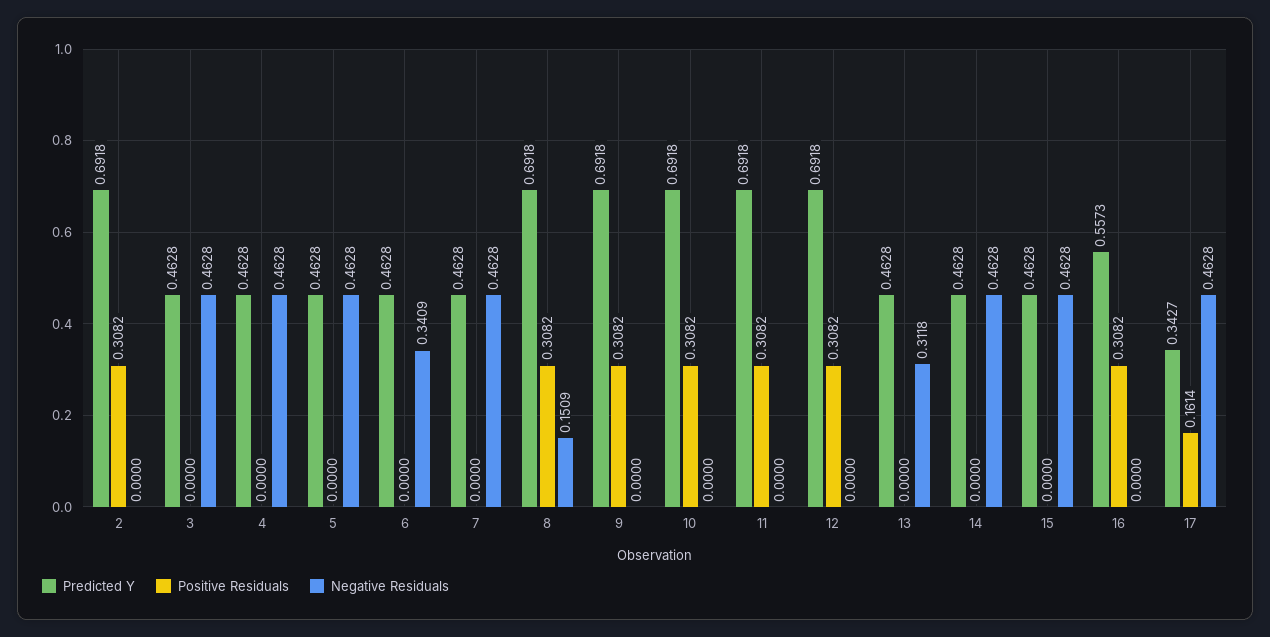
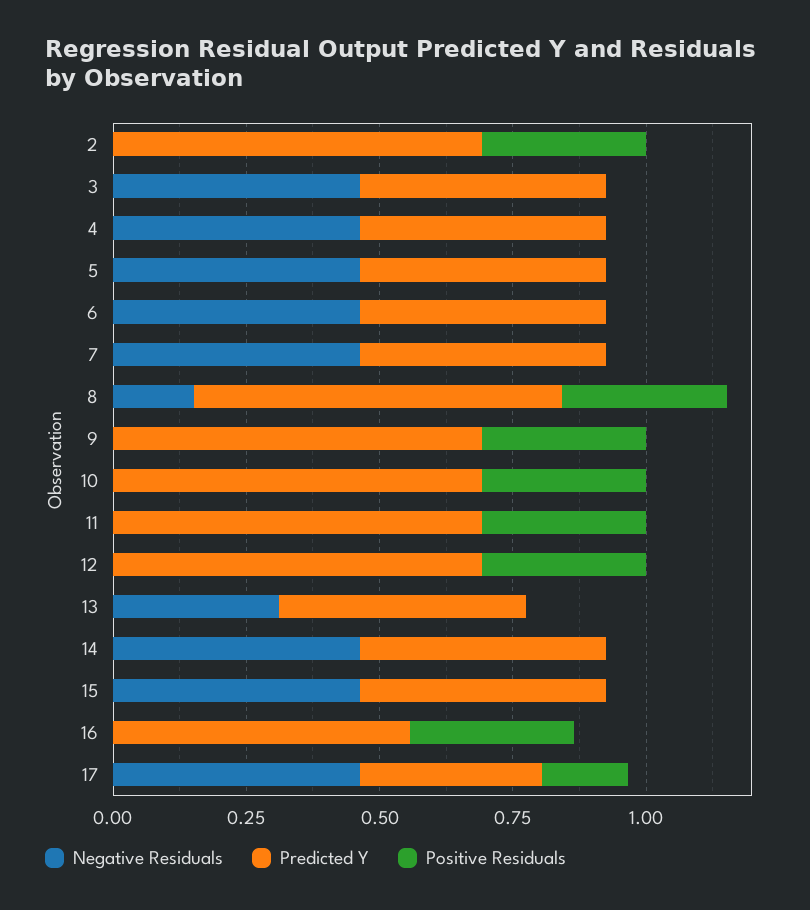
  {
    "Predicted Y": {
      "2": 0.6918,
      "3": 0.4628,
      "4": 0.4628,
      "5": 0.4628,
      "6": 0.4628,
      "7": 0.4628,
      "8": 0.6918,
      "9": 0.6918,
      "10": 0.6918,
      "11": 0.6918,
      "12": 0.6918,
      "13": 0.4628,
      "14": 0.4628,
      "15": 0.4628,
      "16": 0.5573,
      "17": 0.3427
    },
    "Positive Residuals": {
      "2": 0.3082,
      "3": 0,
      "4": 0,
      "5": 0,
      "6": 0,
      "7": 0,
      "8": 0.3082,
      "9": 0.3082,
      "10": 0.3082,
      "11": 0.3082,
      "12": 0.3082,
      "13": 0,
      "14": 0,
      "15": 0,
      "16": 0.3082,
      "17": 0.1614
    },
    "Negative Residuals": {
      "2": 0,
      "3": 0.4628,
      "4": 0.4628,
      "5": 0.4628,
-     "6": 0.3409,
+     "6": 0.45,
      "7": 0.4628,
      "8": 0.1509,
      "9": 0,
      "10": 0,
      "11": 0,
      "12": 0,
      "13": 0.3118,
      "14": 0.4628,
      "15": 0.4628,
      "16": 0,
      "17": 0.4628
    }
  }

